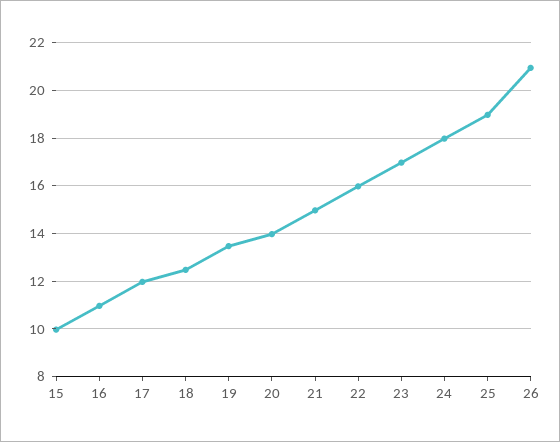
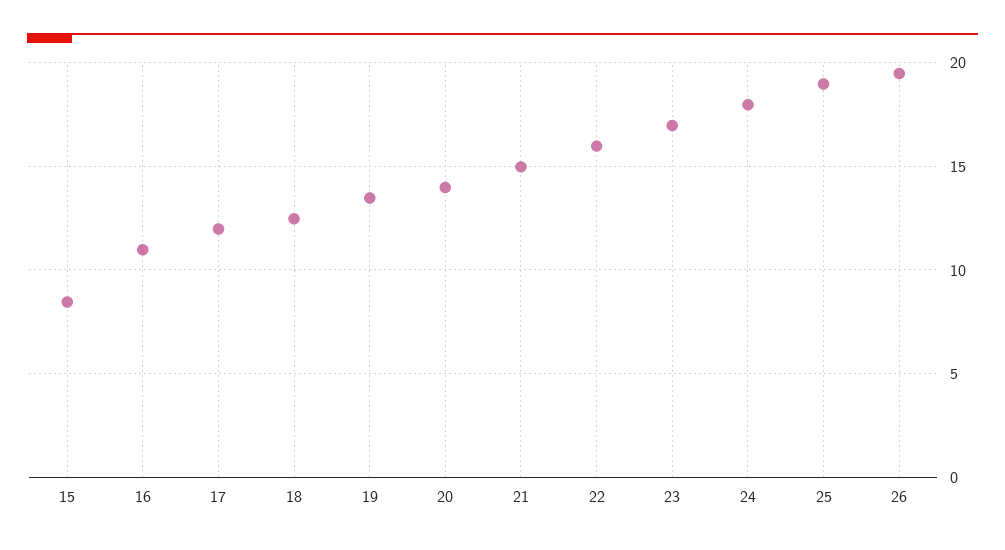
  {
-   "15": 10,
+   "15": 8.5,
    "16": 11,
    "17": 12,
    "18": 12.5,
    "19": 13.5,
    "20": 14,
    "21": 15,
    "22": 16,
    "23": 17,
    "24": 18,
    "25": 19,
-   "26": 21
+   "26": 19.5
  }

